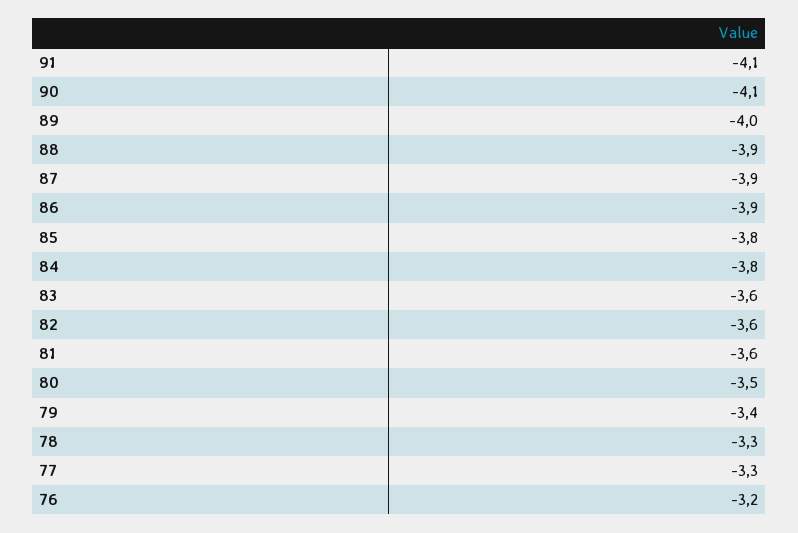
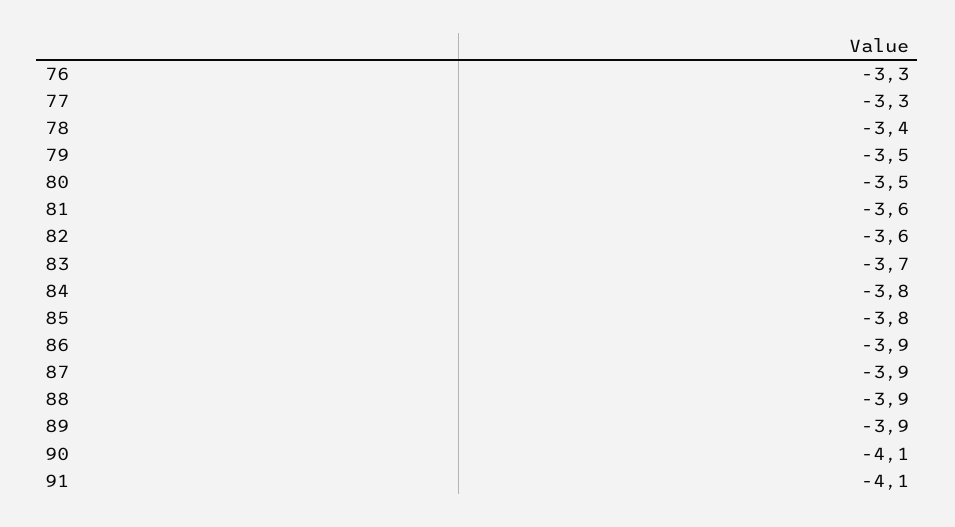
  {
    "91": -4.1,
    "90": -4.1,
-   "89": -4,
+   "89": -3.9,
    "88": -3.9,
    "87": -3.9,
    "86": -3.9,
    "85": -3.8,
    "84": -3.8,
-   "83": -3.6,
+   "83": -3.7,
    "82": -3.6,
    "81": -3.6,
    "80": -3.5,
-   "79": -3.4,
+   "79": -3.5,
-   "78": -3.3,
+   "78": -3.4,
    "77": -3.3,
-   "76": -3.2
+   "76": -3.3
  }

